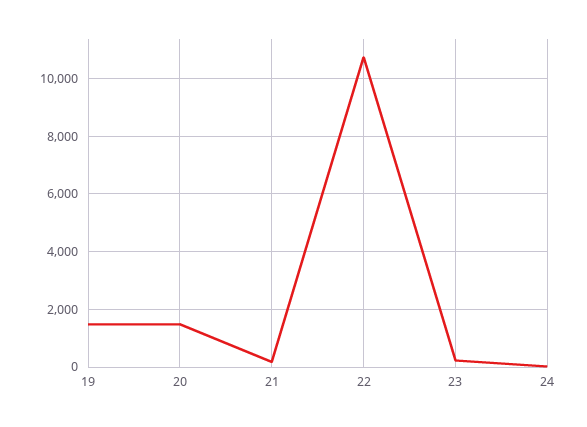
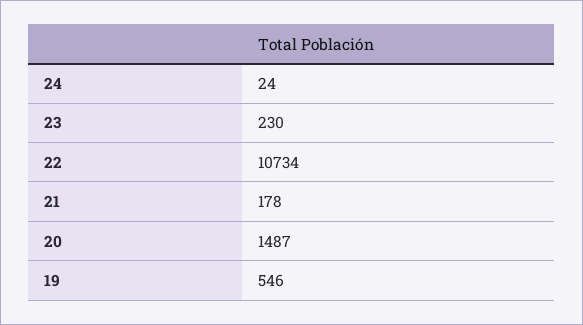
  {
-   "19": 1500,
+   "19": 546,
    "20": 1487,
    "21": 178,
    "22": 10734,
    "23": 230,
    "24": 24
  }

